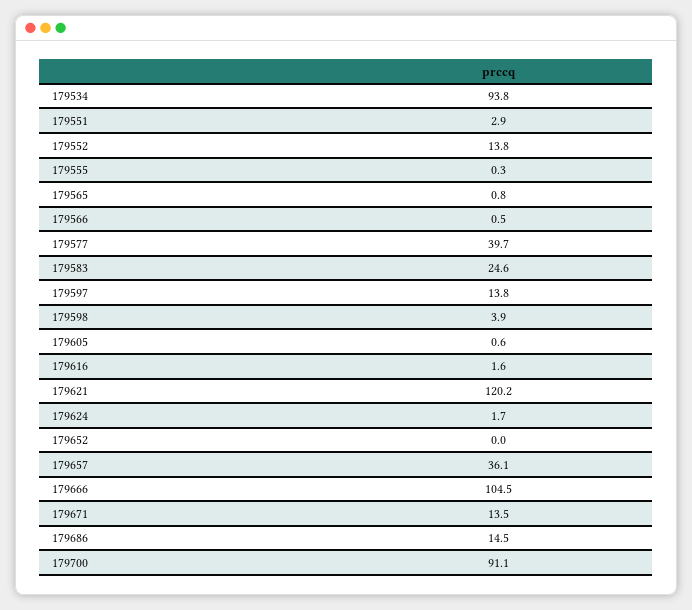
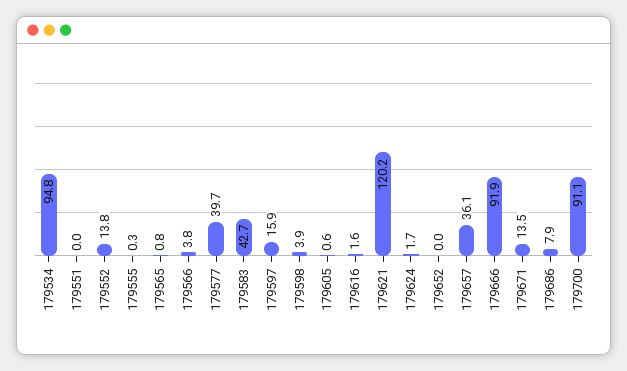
  {
-   "179534": 93.8,
+   "179534": 94.8,
-   "179551": 2.9,
+   "179551": 0,
    "179552": 13.8,
    "179555": 0.3,
    "179565": 0.8,
-   "179566": 0.5,
+   "179566": 3.8,
    "179577": 39.7,
-   "179583": 24.6,
+   "179583": 42.7,
-   "179597": 13.8,
+   "179597": 15.9,
    "179598": 3.9,
    "179605": 0.6,
    "179616": 1.6,
    "179621": 120.2,
    "179624": 1.7,
    "179652": 0,
    "179657": 36.1,
-   "179666": 104.5,
+   "179666": 91.9,
    "179671": 13.5,
-   "179686": 14.5,
+   "179686": 7.9,
    "179700": 91.1
  }

